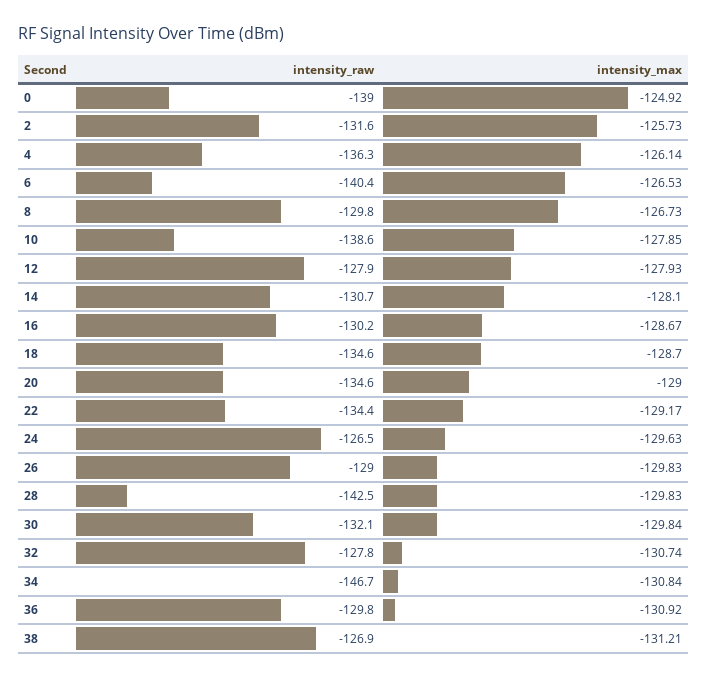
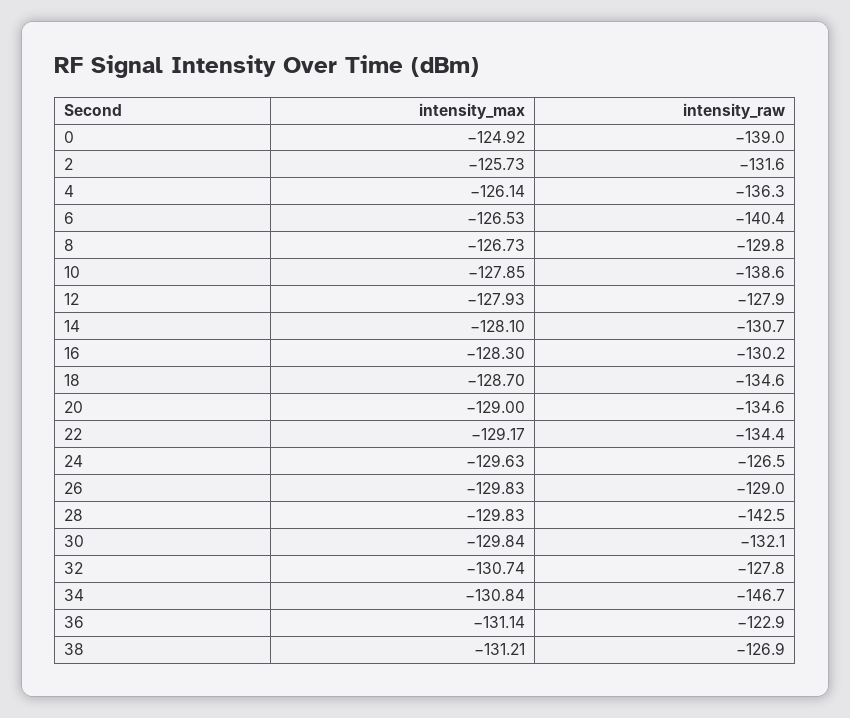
  {
    "intensity_raw": {
      "0": -139,
      "2": -131.6,
      "4": -136.3,
      "6": -140.4,
      "8": -129.8,
      "10": -138.6,
      "12": -127.9,
      "14": -130.7,
      "16": -130.2,
      "18": -134.6,
      "20": -134.6,
      "22": -134.4,
      "24": -126.5,
      "26": -129,
      "28": -142.5,
      "30": -132.1,
      "32": -127.8,
      "34": -146.7,
-     "36": -129.8,
+     "36": -122.9,
      "38": -126.9
    },
    "intensity_max": {
      "0": -124.92,
      "2": -125.73,
      "4": -126.14,
      "6": -126.53,
      "8": -126.73,
      "10": -127.85,
      "12": -127.93,
      "14": -128.1,
-     "16": -128.67,
+     "16": -128.3,
      "18": -128.7,
      "20": -129,
      "22": -129.17,
      "24": -129.63,
      "26": -129.83,
      "28": -129.83,
      "30": -129.84,
      "32": -130.74,
      "34": -130.84,
-     "36": -130.92,
+     "36": -131.14,
      "38": -131.21
    }
  }

